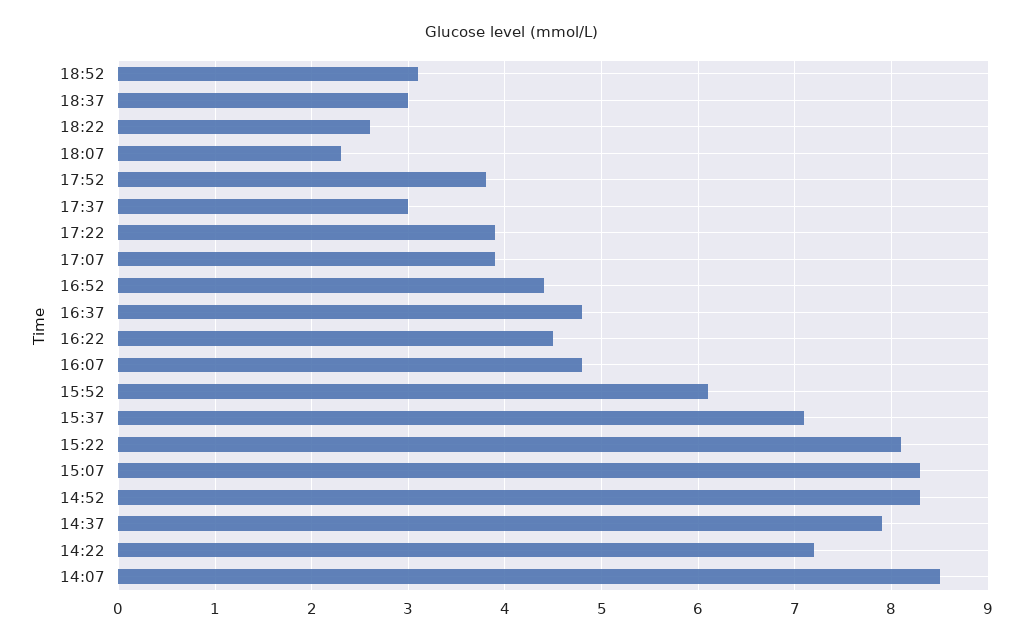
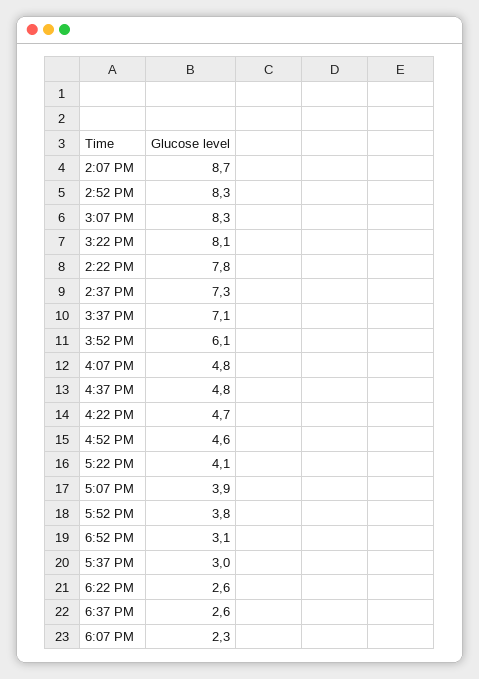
  {
    "18:52": 3.1,
-   "18:37": 3,
+   "18:37": 2.6,
    "18:22": 2.6,
    "18:07": 2.3,
    "17:52": 3.8,
    "17:37": 3,
-   "17:22": 3.9,
+   "17:22": 4.1,
    "17:07": 3.9,
-   "16:52": 4.4,
+   "16:52": 4.6,
    "16:37": 4.8,
-   "16:22": 4.5,
+   "16:22": 4.7,
    "16:07": 4.8,
    "15:52": 6.1,
    "15:37": 7.1,
    "15:22": 8.1,
    "15:07": 8.3,
    "14:52": 8.3,
-   "14:37": 7.9,
+   "14:37": 7.3,
-   "14:22": 7.2,
+   "14:22": 7.8,
-   "14:07": 8.5
+   "14:07": 8.7
  }

